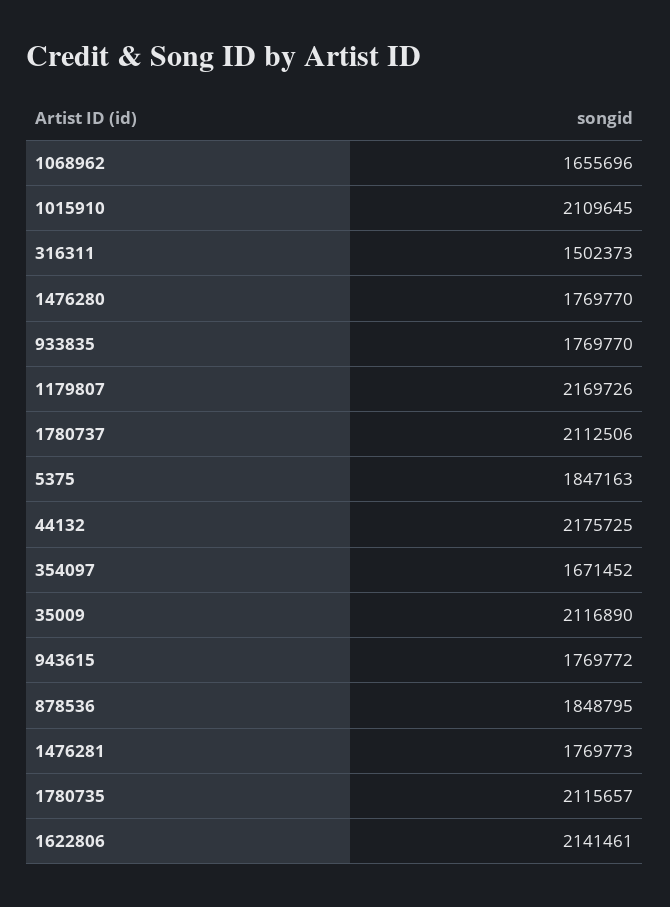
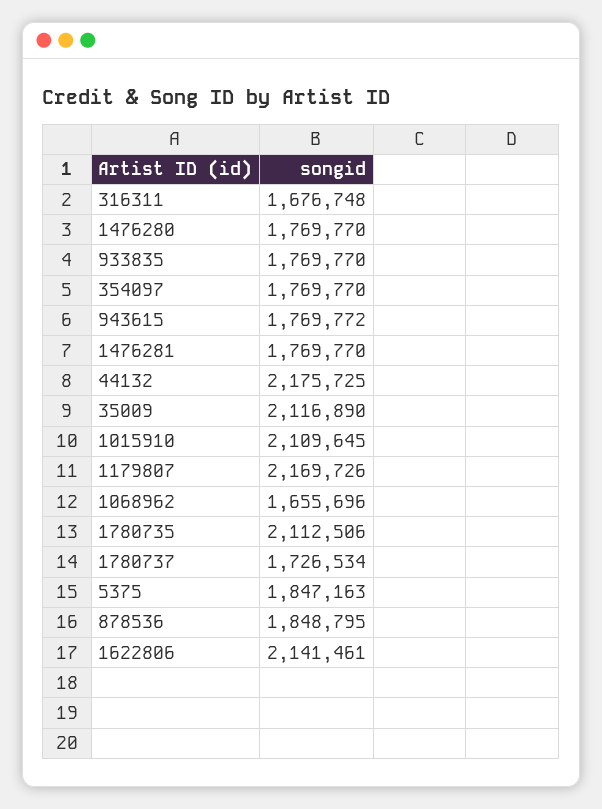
  {
    "1068962": 1655696,
    "1015910": 2109645,
-   "316311": 1502373,
+   "316311": 1676748,
    "1476280": 1769770,
    "933835": 1769770,
    "1179807": 2169726,
-   "1780737": 2112506,
+   "1780737": 1726534,
    "5375": 1847163,
    "44132": 2175725,
-   "354097": 1671452,
+   "354097": 1769770,
    "35009": 2116890,
    "943615": 1769772,
    "878536": 1848795,
-   "1476281": 1769773,
+   "1476281": 1769770,
-   "1780735": 2115657,
+   "1780735": 2112506,
    "1622806": 2141461
  }

